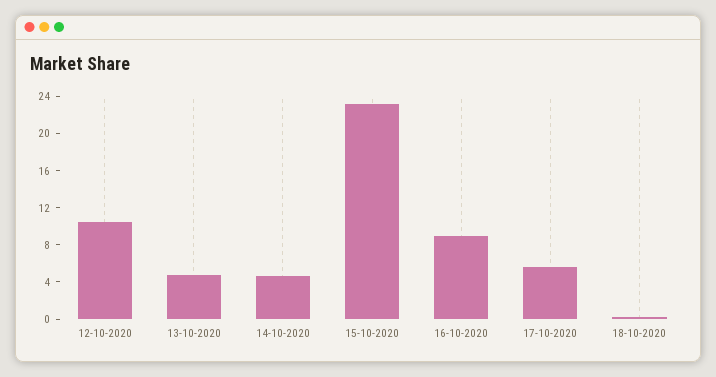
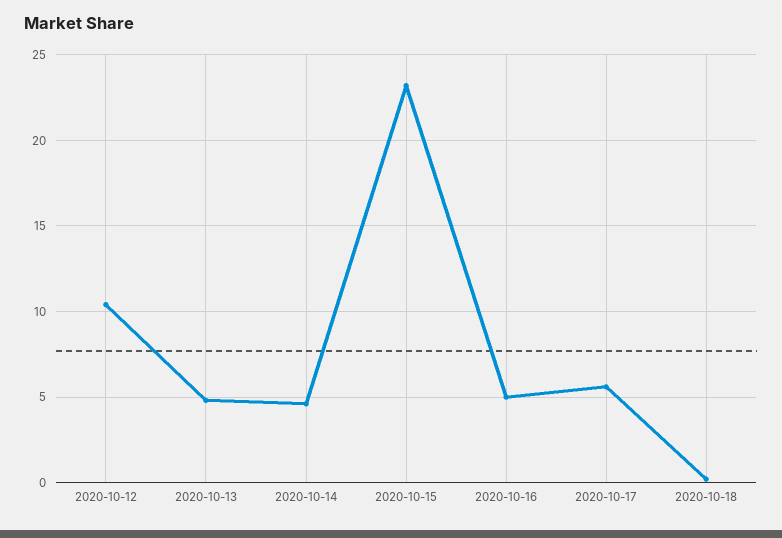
  {
    "12-10-2020": 10.5,
    "13-10-2020": 5,
    "14-10-2020": 4.5,
    "15-10-2020": 23,
-   "16-10-2020": 9,
+   "16-10-2020": 5,
    "17-10-2020": 5.5,
    "18-10-2020": 0
  }

